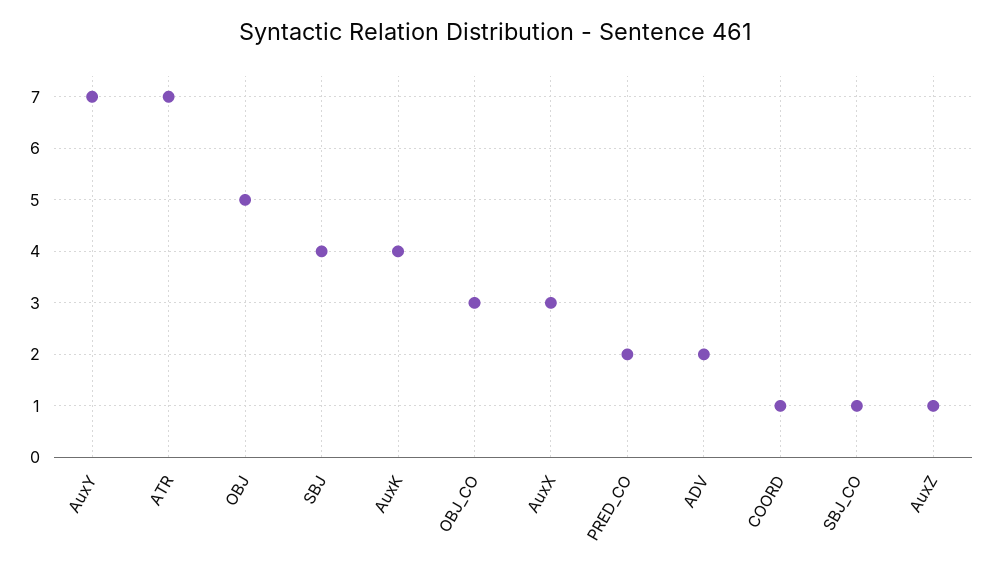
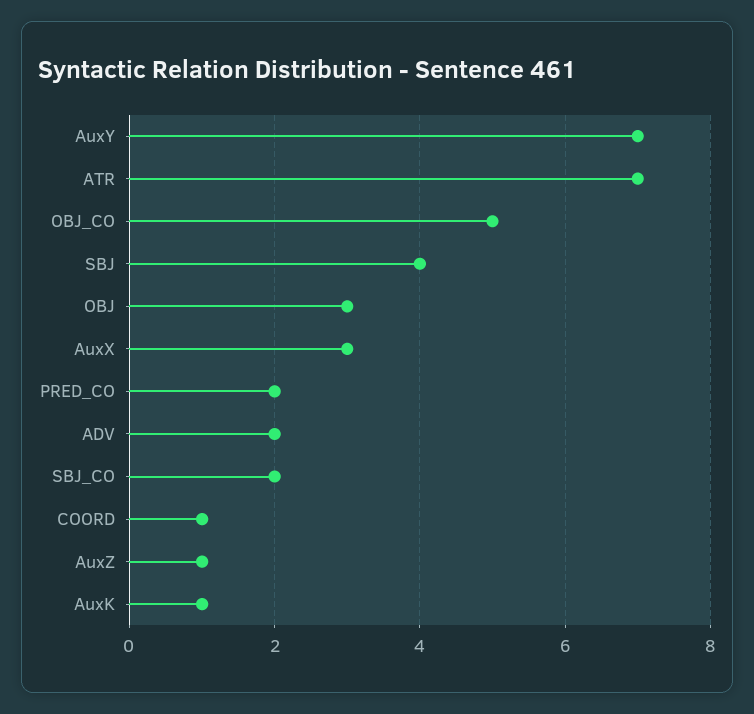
  {
    "AuxY": 7,
    "ATR": 7,
-   "OBJ": 5,
+   "OBJ": 3,
    "SBJ": 4,
-   "AuxK": 4,
+   "AuxK": 1,
-   "OBJ_CO": 3,
+   "OBJ_CO": 5,
    "AuxX": 3,
    "PRED_CO": 2,
    "ADV": 2,
    "COORD": 1,
-   "SBJ_CO": 1,
+   "SBJ_CO": 2,
    "AuxZ": 1
  }

